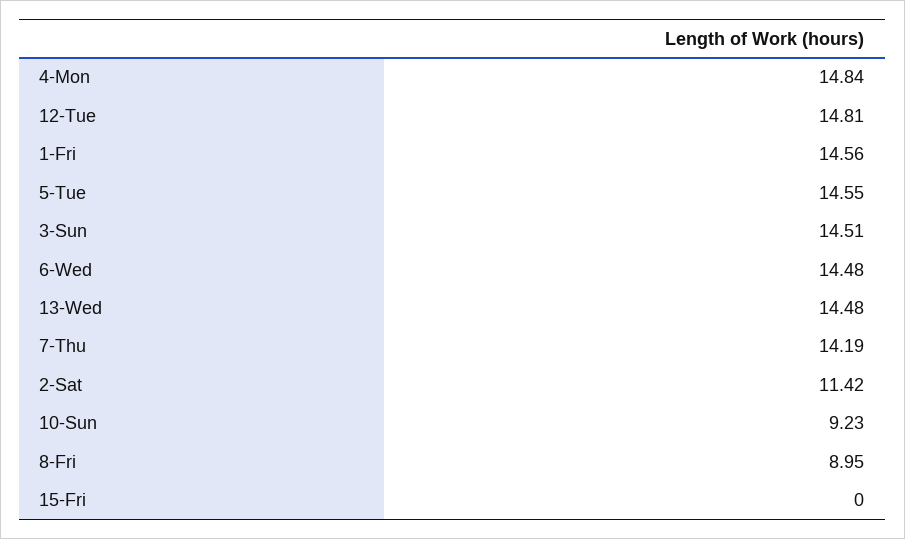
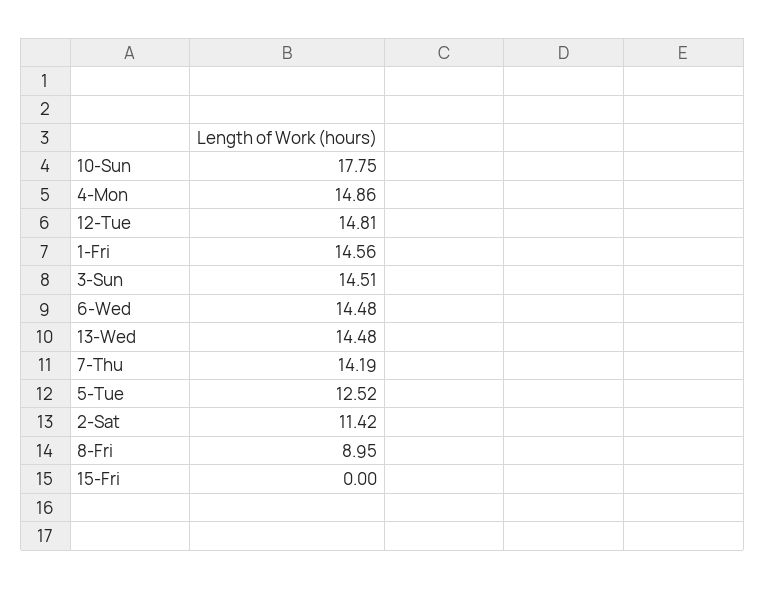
  {
-   "4-Mon": 14.84,
+   "4-Mon": 14.86,
    "12-Tue": 14.81,
    "1-Fri": 14.56,
-   "5-Tue": 14.55,
+   "5-Tue": 12.52,
    "3-Sun": 14.51,
    "6-Wed": 14.48,
    "13-Wed": 14.48,
    "7-Thu": 14.19,
    "2-Sat": 11.42,
-   "10-Sun": 9.23,
+   "10-Sun": 17.75,
    "8-Fri": 8.95,
    "15-Fri": 0
  }

